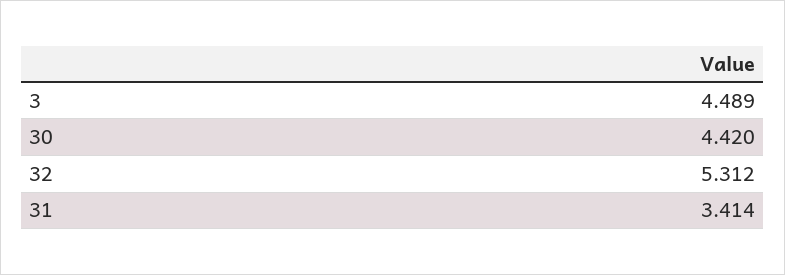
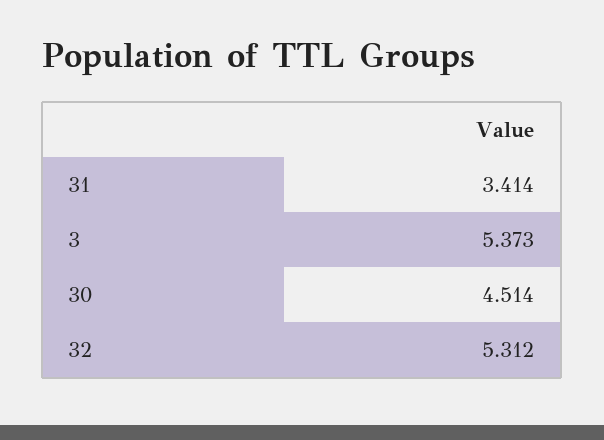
  {
-   "3": 4.489,
+   "3": 5.373,
-   "30": 4.42,
+   "30": 4.514,
    "32": 5.312,
    "31": 3.414
  }

